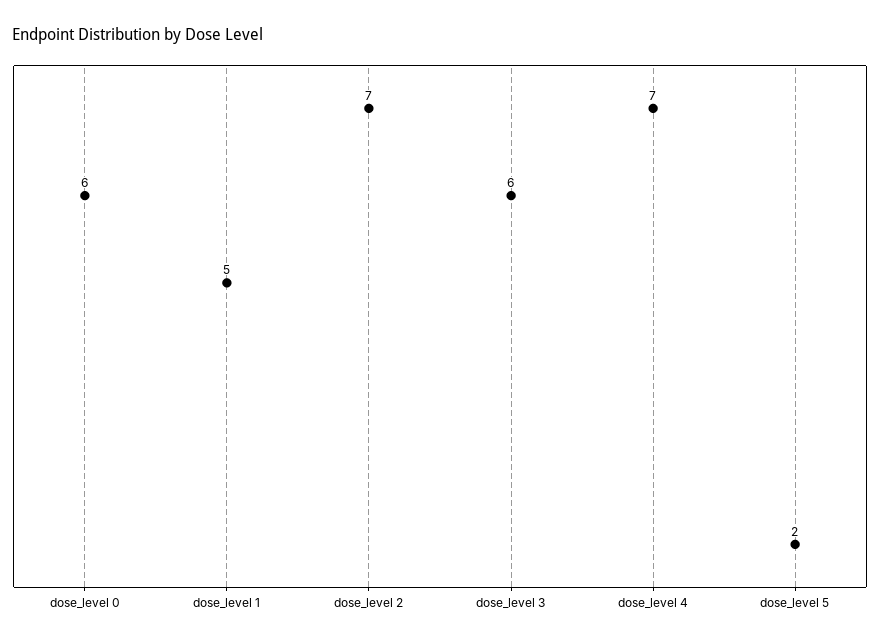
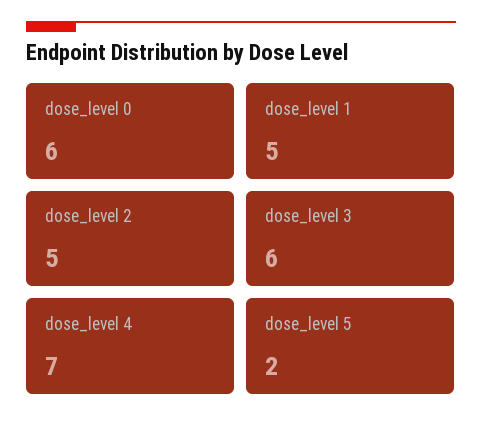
  {
    "dose_level 0": 6,
    "dose_level 1": 5,
-   "dose_level 2": 7,
+   "dose_level 2": 5,
    "dose_level 3": 6,
    "dose_level 4": 7,
    "dose_level 5": 2
  }

